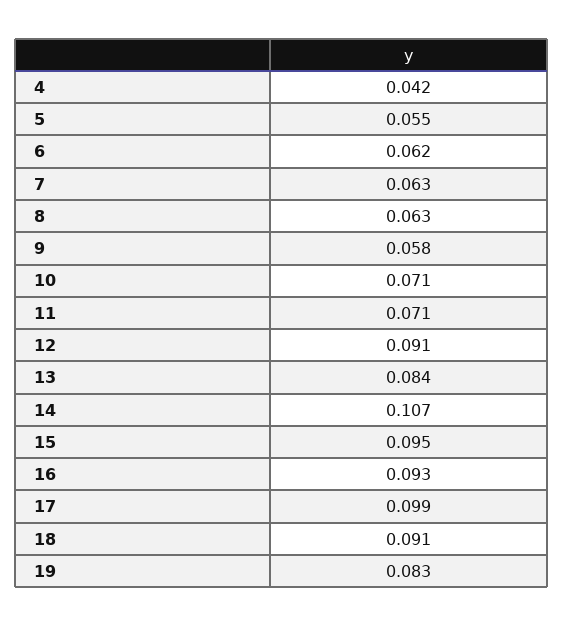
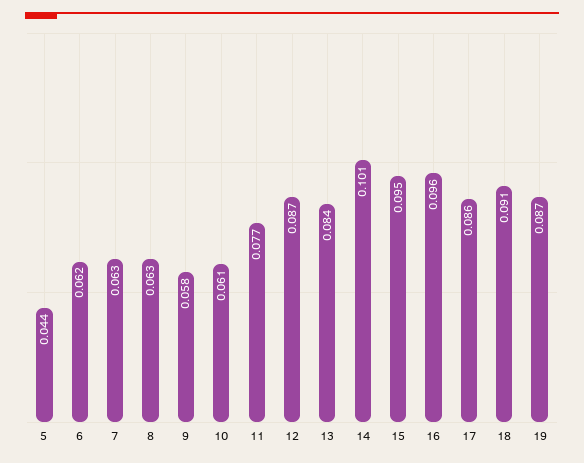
  {
-   "4": 0.042,
-   "5": 0.055,
+   "5": 0.044,
    "6": 0.062,
    "7": 0.063,
    "8": 0.063,
    "9": 0.058,
-   "10": 0.071,
+   "10": 0.061,
-   "11": 0.071,
+   "11": 0.077,
-   "12": 0.091,
+   "12": 0.087,
    "13": 0.084,
-   "14": 0.107,
+   "14": 0.101,
    "15": 0.095,
-   "16": 0.093,
+   "16": 0.096,
-   "17": 0.099,
+   "17": 0.086,
    "18": 0.091,
-   "19": 0.083
+   "19": 0.087
  }

